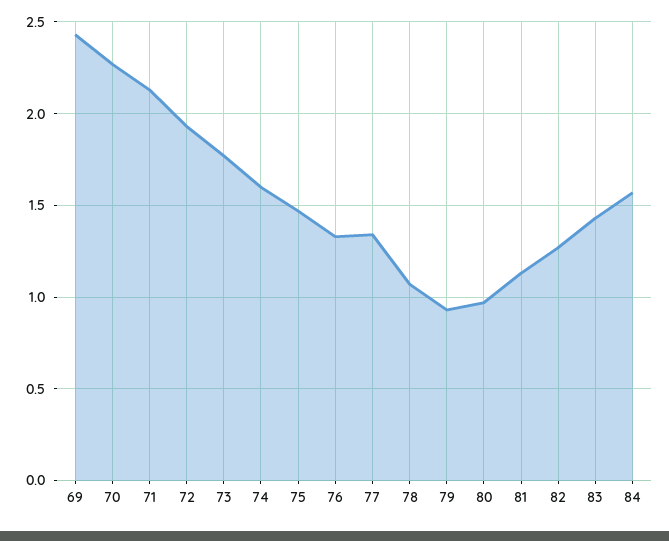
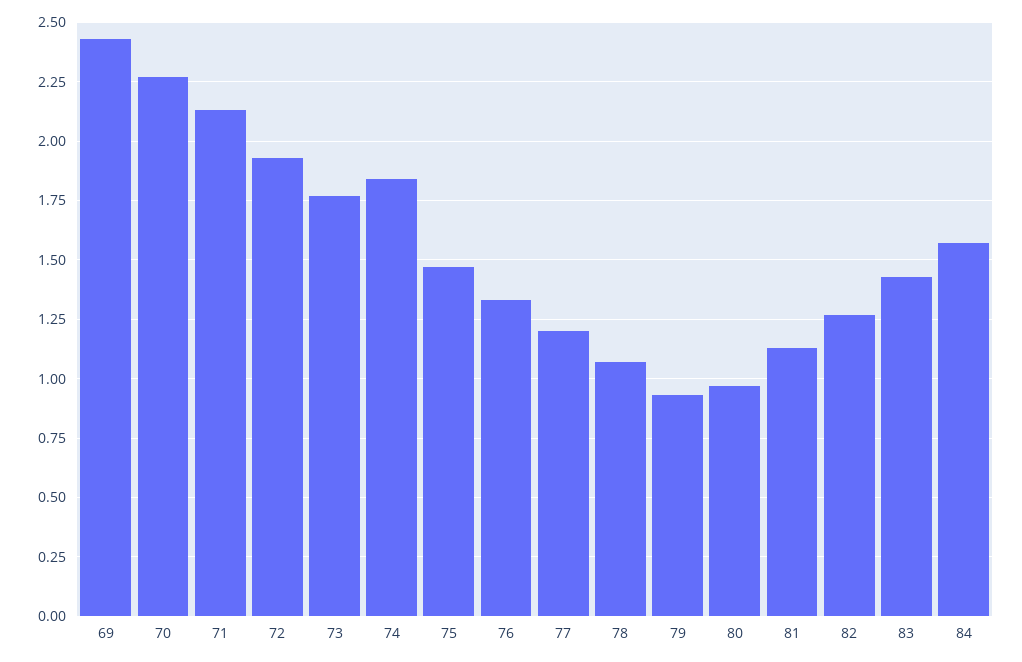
  {
    "69": 2.45,
    "70": 2.25,
    "71": 2.15,
    "72": 1.95,
    "73": 1.75,
-   "74": 1.6,
+   "74": 1.85,
    "75": 1.45,
    "76": 1.35,
-   "77": 1.35,
+   "77": 1.2,
    "78": 1.05,
    "79": 0.95,
    "80": 0.95,
    "81": 1.15,
    "82": 1.25,
    "83": 1.45,
    "84": 1.55
  }

